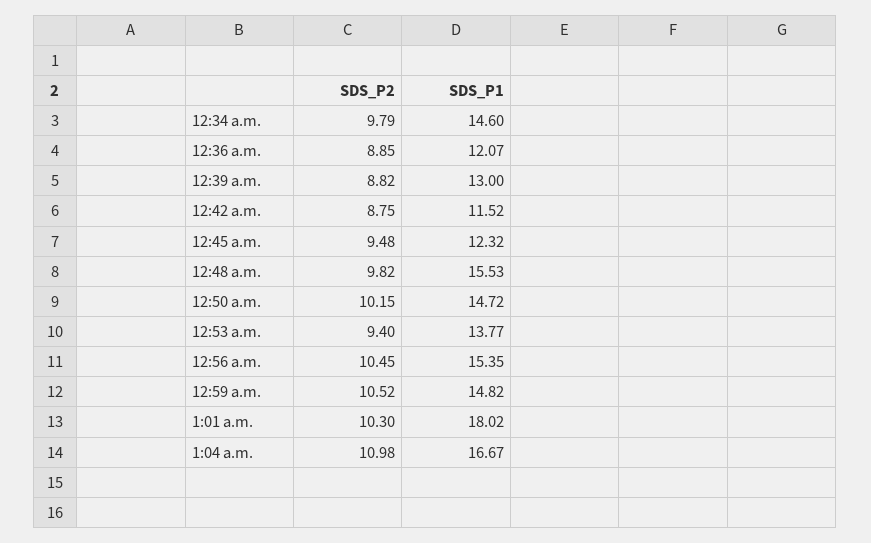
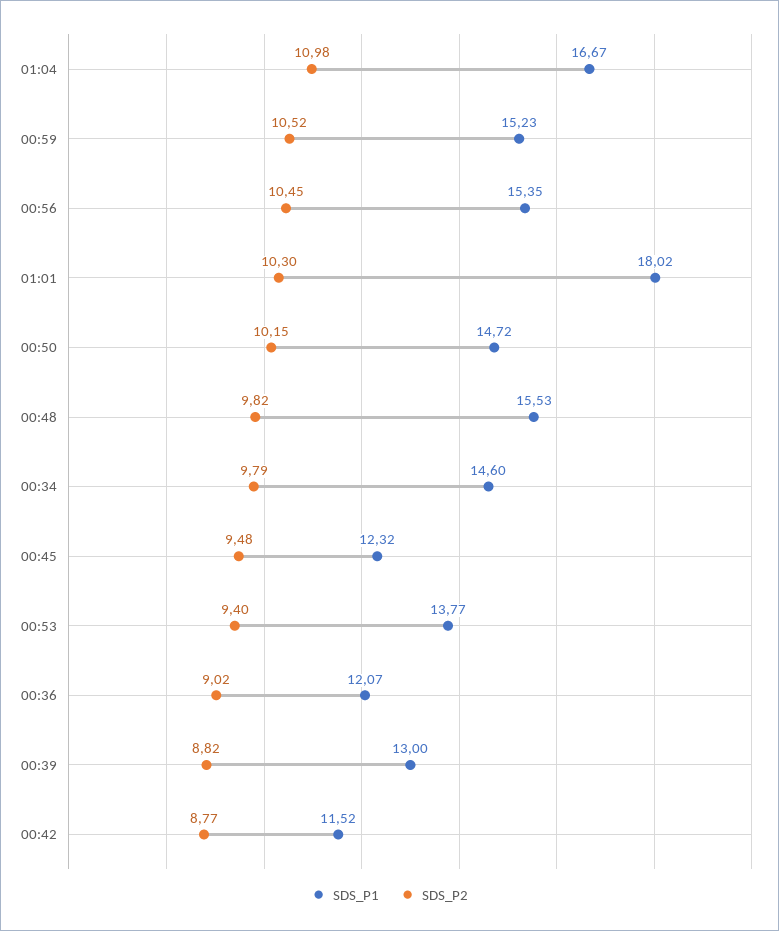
  {
    "SDS_P2": {
      "12:34 a.m.": 9.79,
-     "12:36 a.m.": 8.85,
+     "12:36 a.m.": 9.02,
      "12:39 a.m.": 8.82,
-     "12:42 a.m.": 8.75,
+     "12:42 a.m.": 8.77,
      "12:45 a.m.": 9.48,
      "12:48 a.m.": 9.82,
      "12:50 a.m.": 10.15,
      "12:53 a.m.": 9.4,
      "12:56 a.m.": 10.45,
      "12:59 a.m.": 10.52,
      "1:01 a.m.": 10.3,
      "1:04 a.m.": 10.98
    },
    "SDS_P1": {
      "12:34 a.m.": 14.6,
      "12:36 a.m.": 12.07,
      "12:39 a.m.": 13,
      "12:42 a.m.": 11.52,
      "12:45 a.m.": 12.32,
      "12:48 a.m.": 15.53,
      "12:50 a.m.": 14.72,
      "12:53 a.m.": 13.77,
      "12:56 a.m.": 15.35,
-     "12:59 a.m.": 14.82,
+     "12:59 a.m.": 15.23,
      "1:01 a.m.": 18.02,
      "1:04 a.m.": 16.67
    }
  }

